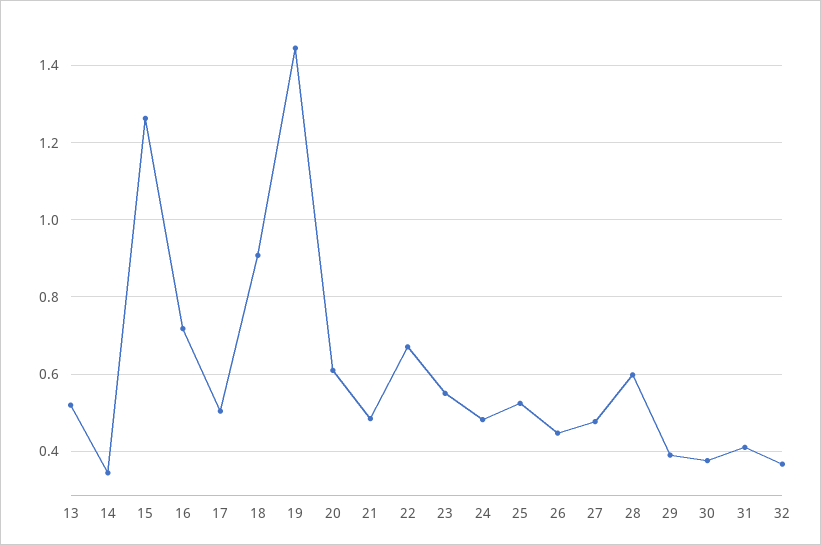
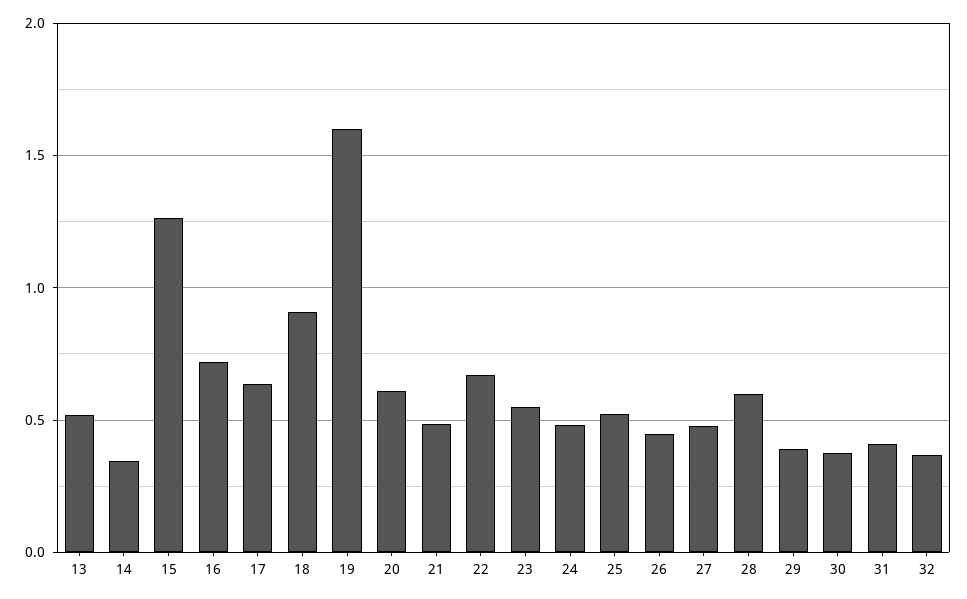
  {
    "13": 0.52,
    "14": 0.34,
    "15": 1.26,
    "16": 0.72,
-   "17": 0.5,
+   "17": 0.65,
    "18": 0.9,
-   "19": 1.44,
+   "19": 1.6,
    "20": 0.62,
    "21": 0.48,
    "22": 0.68,
    "23": 0.56,
    "24": 0.48,
    "25": 0.52,
    "26": 0.44,
    "27": 0.48,
    "28": 0.6,
    "29": 0.4,
    "30": 0.38,
    "31": 0.42,
    "32": 0.36
  }

